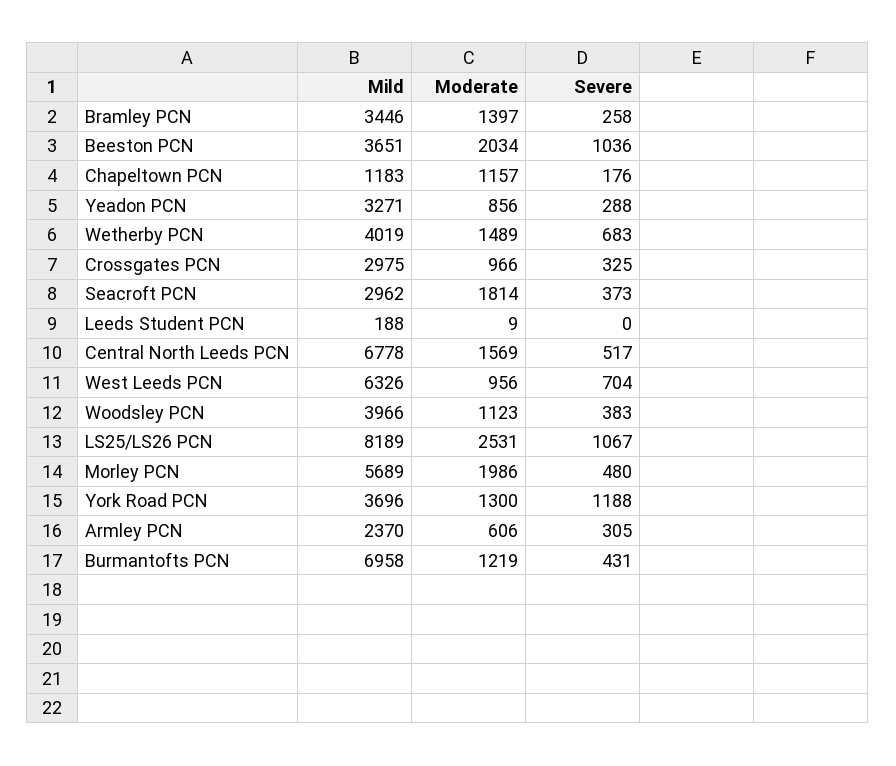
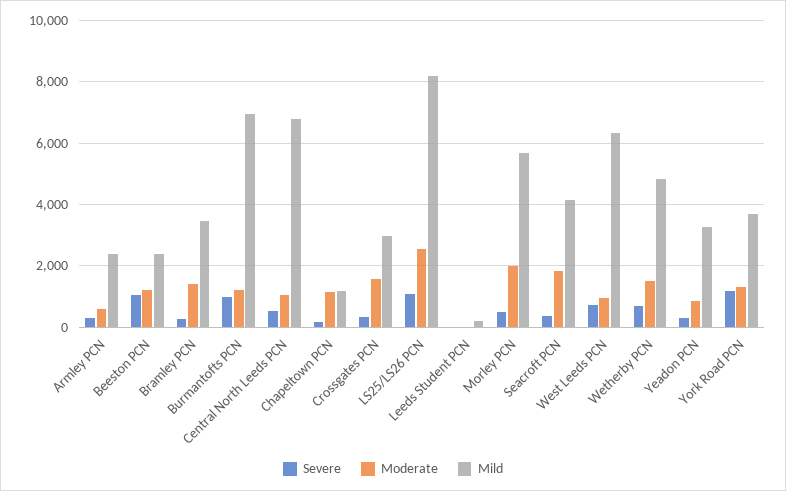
  {
    "Mild": {
      "Bramley PCN": 3446,
-     "Beeston PCN": 3651,
+     "Beeston PCN": 2400,
      "Chapeltown PCN": 1183,
      "Yeadon PCN": 3271,
-     "Wetherby PCN": 4019,
+     "Wetherby PCN": 4800,
      "Crossgates PCN": 2975,
-     "Seacroft PCN": 2962,
+     "Seacroft PCN": 4200,
      "Leeds Student PCN": 188,
      "Central North Leeds PCN": 6778,
      "West Leeds PCN": 6326,
-     "Woodsley PCN": 3966,
      "LS25/LS26 PCN": 8189,
      "Morley PCN": 5689,
      "York Road PCN": 3696,
      "Armley PCN": 2370,
      "Burmantofts PCN": 6958
    },
    "Moderate": {
      "Bramley PCN": 1397,
-     "Beeston PCN": 2034,
+     "Beeston PCN": 1200,
      "Chapeltown PCN": 1157,
      "Yeadon PCN": 856,
      "Wetherby PCN": 1489,
-     "Crossgates PCN": 966,
+     "Crossgates PCN": 1600,
      "Seacroft PCN": 1814,
      "Leeds Student PCN": 9,
-     "Central North Leeds PCN": 1569,
+     "Central North Leeds PCN": 1000,
      "West Leeds PCN": 956,
-     "Woodsley PCN": 1123,
      "LS25/LS26 PCN": 2531,
      "Morley PCN": 1986,
      "York Road PCN": 1300,
      "Armley PCN": 606,
      "Burmantofts PCN": 1219
    },
    "Severe": {
      "Bramley PCN": 258,
      "Beeston PCN": 1036,
      "Chapeltown PCN": 176,
      "Yeadon PCN": 288,
      "Wetherby PCN": 683,
      "Crossgates PCN": 325,
      "Seacroft PCN": 373,
      "Leeds Student PCN": 0,
      "Central North Leeds PCN": 517,
      "West Leeds PCN": 704,
-     "Woodsley PCN": 383,
      "LS25/LS26 PCN": 1067,
      "Morley PCN": 480,
      "York Road PCN": 1188,
      "Armley PCN": 305,
-     "Burmantofts PCN": 431
+     "Burmantofts PCN": 1000
    }
  }

